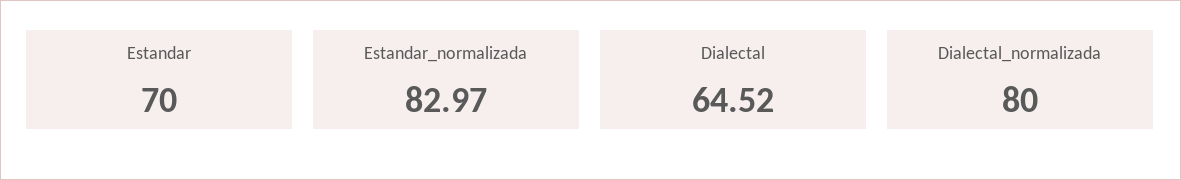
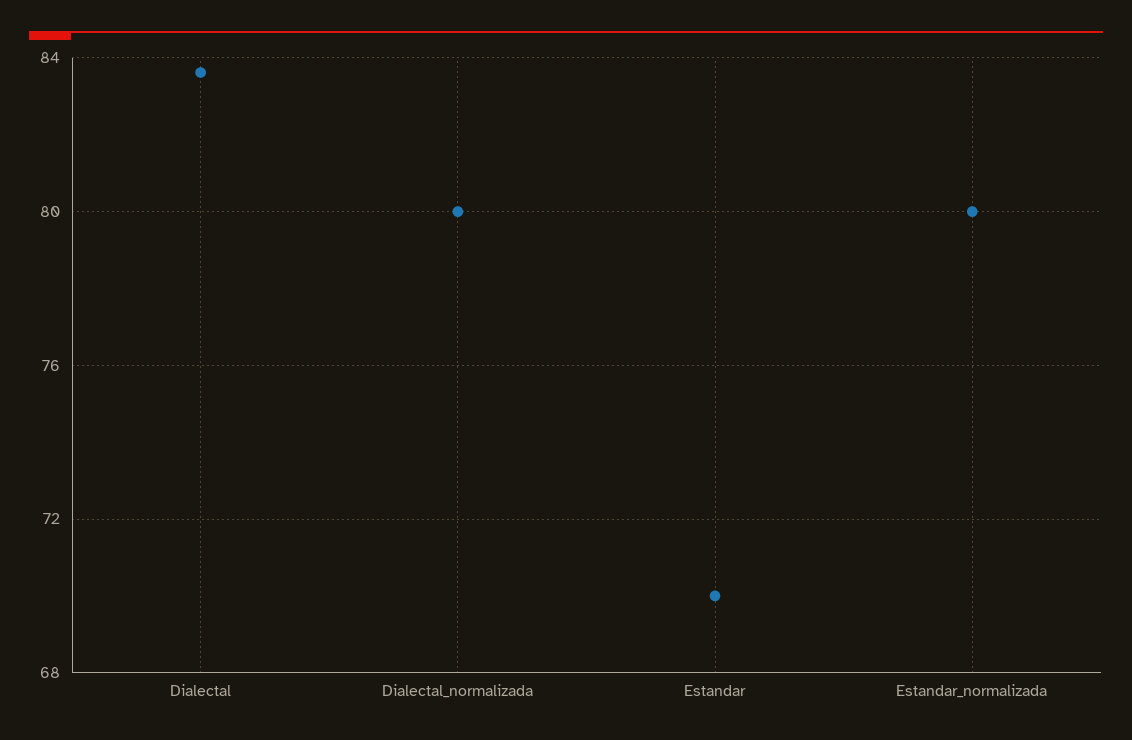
  {
    "Estandar": 70,
-   "Estandar_normalizada": 82.97,
+   "Estandar_normalizada": 80,
-   "Dialectal": 64.52,
+   "Dialectal": 83.5,
    "Dialectal_normalizada": 80
  }

